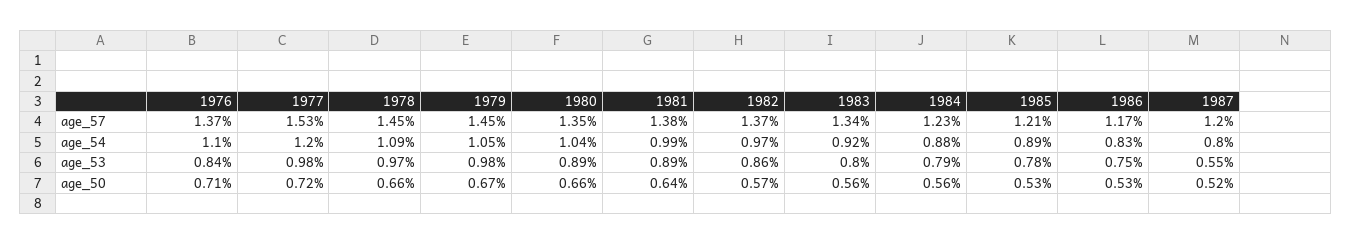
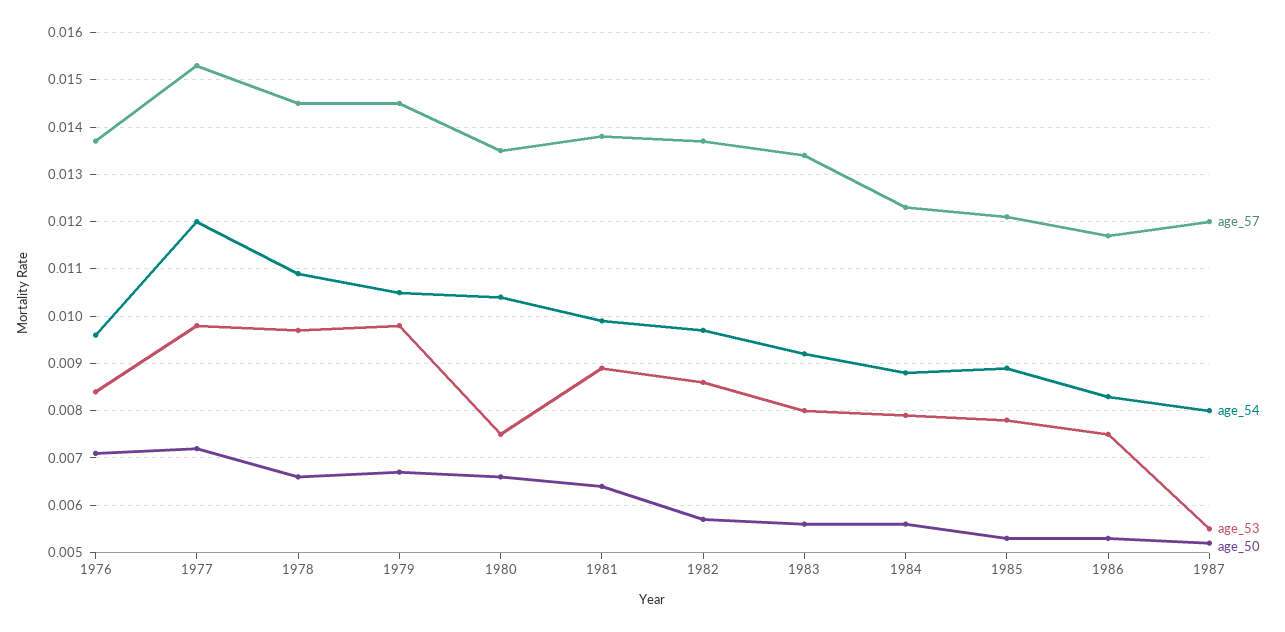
  {
    "age_57": {
      "1976": 0.0137,
      "1977": 0.0153,
      "1978": 0.0145,
      "1979": 0.0145,
      "1980": 0.0135,
      "1981": 0.0138,
      "1982": 0.0137,
      "1983": 0.0134,
      "1984": 0.0123,
      "1985": 0.0121,
      "1986": 0.0117,
      "1987": 0.012
    },
    "age_54": {
-     "1976": 0.011,
+     "1976": 0.0095,
      "1977": 0.012,
      "1978": 0.0109,
      "1979": 0.0105,
      "1980": 0.0104,
      "1981": 0.0099,
      "1982": 0.0097,
      "1983": 0.0092,
      "1984": 0.0088,
      "1985": 0.0089,
      "1986": 0.0083,
      "1987": 0.008
    },
    "age_53": {
      "1976": 0.0084,
      "1977": 0.0098,
      "1978": 0.0097,
      "1979": 0.0098,
-     "1980": 0.0089,
+     "1980": 0.0075,
      "1981": 0.0089,
      "1982": 0.0086,
      "1983": 0.008,
      "1984": 0.0079,
      "1985": 0.0078,
      "1986": 0.0075,
      "1987": 0.0055
    },
    "age_50": {
      "1976": 0.0071,
      "1977": 0.0072,
      "1978": 0.0066,
      "1979": 0.0067,
      "1980": 0.0066,
      "1981": 0.0064,
      "1982": 0.0057,
      "1983": 0.0056,
      "1984": 0.0056,
      "1985": 0.0053,
      "1986": 0.0053,
      "1987": 0.0052
    }
  }

